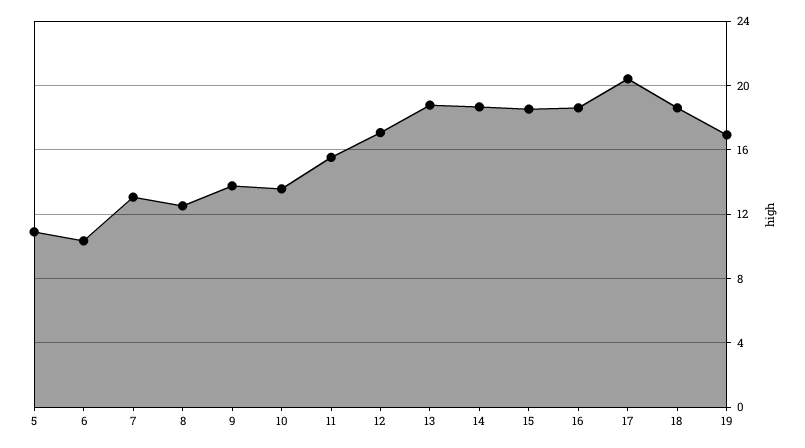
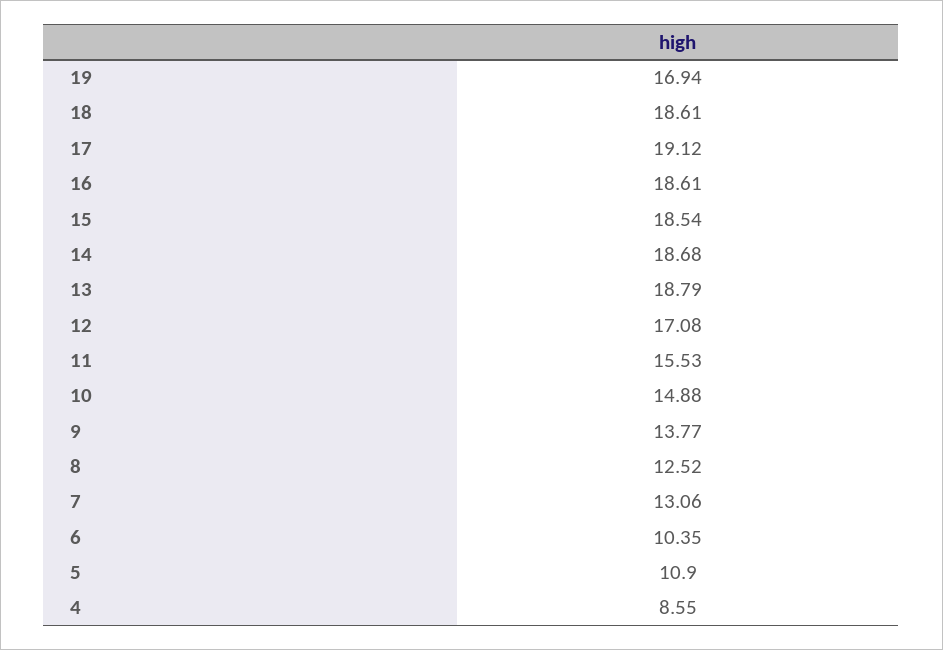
  {
    "5": 10.9,
    "6": 10.35,
    "7": 13.06,
    "8": 12.52,
    "9": 13.77,
-   "10": 13.5,
+   "10": 14.88,
    "11": 15.53,
    "12": 17.08,
    "13": 18.79,
    "14": 18.68,
    "15": 18.54,
    "16": 18.61,
-   "17": 20.5,
+   "17": 19.12,
    "18": 18.61,
-   "19": 16.94
+   "19": 16.94,
+   "4": 8.55
  }

